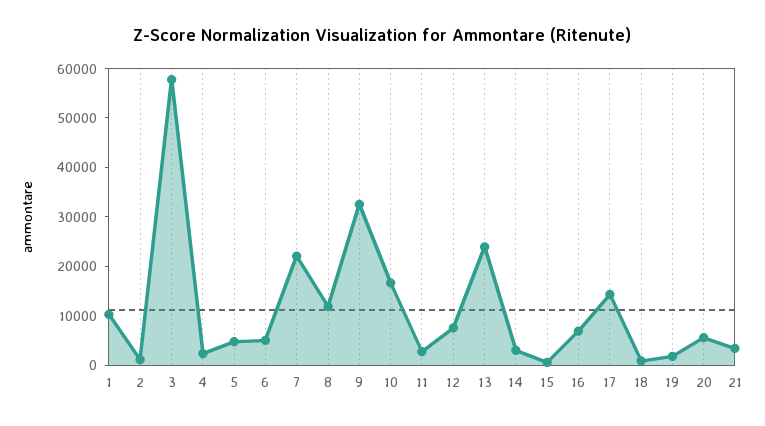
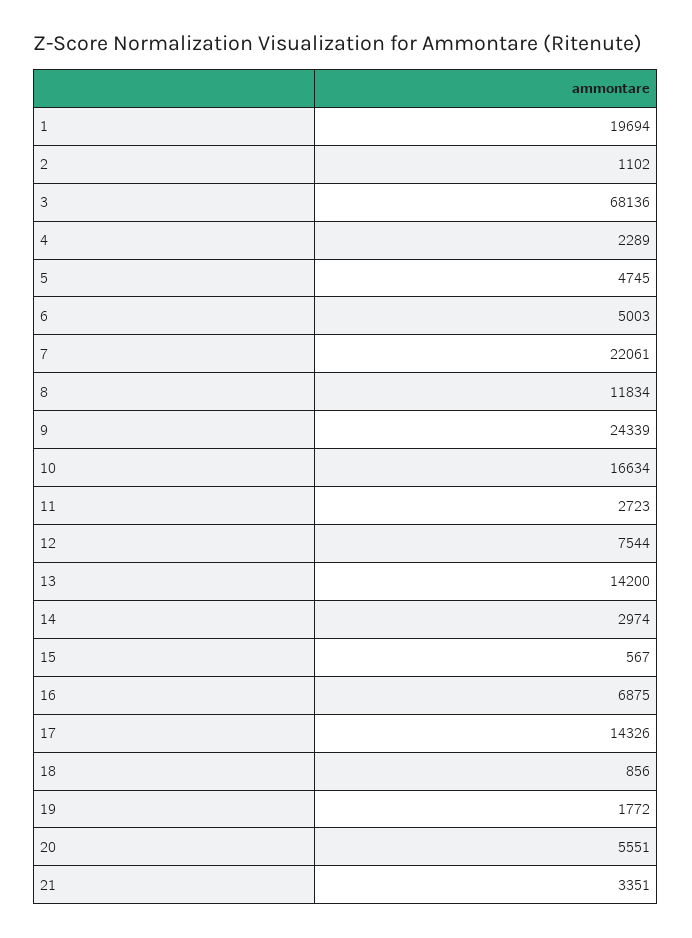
  {
-   "1": 10000,
+   "1": 19694,
    "2": 1102,
-   "3": 58000,
+   "3": 68136,
    "4": 2289,
    "5": 4745,
    "6": 5003,
    "7": 22061,
    "8": 11834,
-   "9": 32000,
+   "9": 24339,
    "10": 16634,
    "11": 2723,
    "12": 7544,
-   "13": 24000,
+   "13": 14200,
    "14": 2974,
    "15": 567,
    "16": 6875,
    "17": 14326,
    "18": 856,
    "19": 1772,
    "20": 5551,
    "21": 3351
  }

